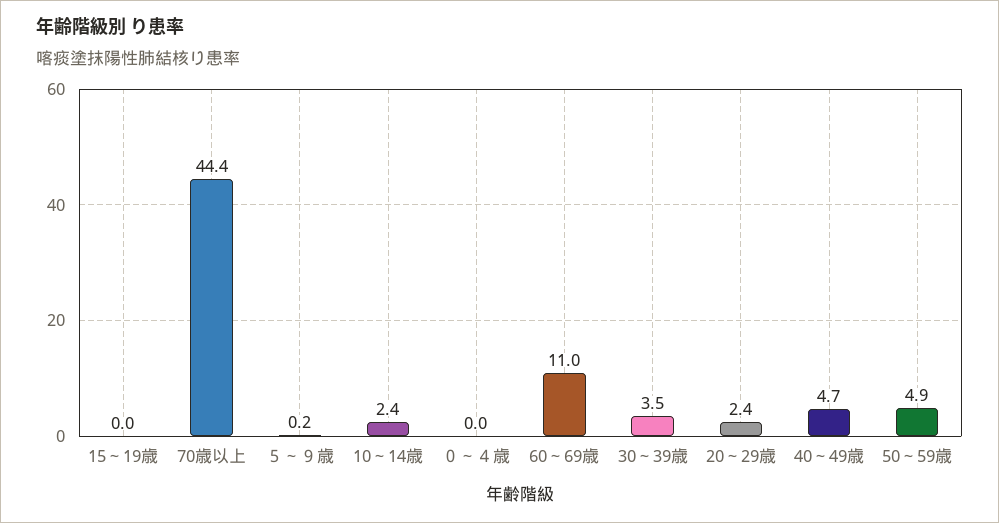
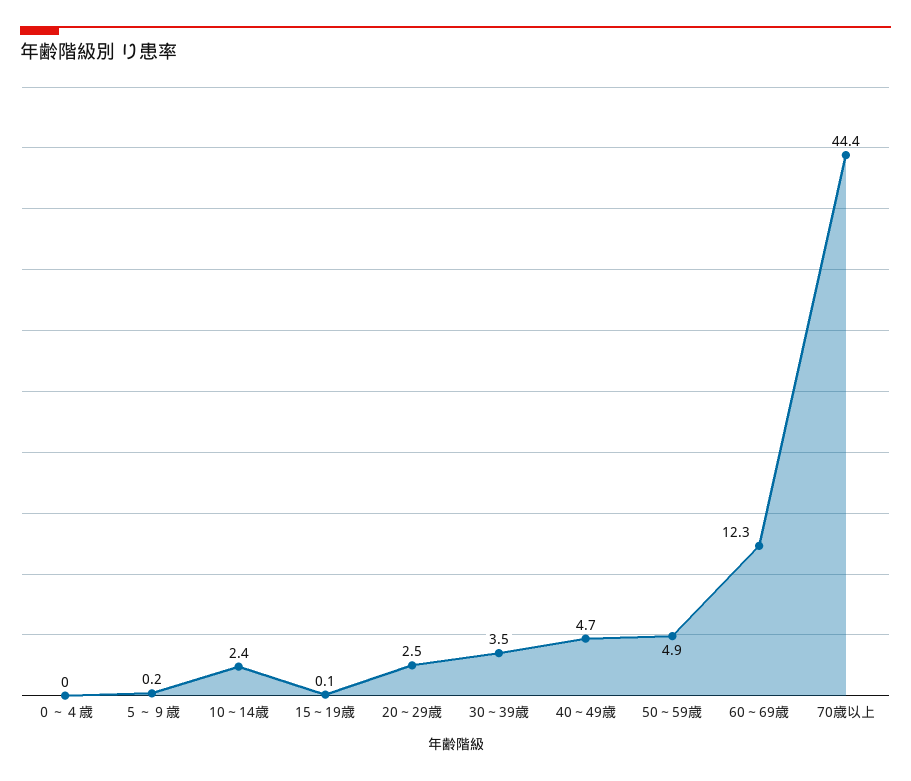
  {
-   "15～19歳": 0,
+   "15～19歳": 0.1,
    "70歳以上": 44.4,
    "５～９歳": 0.2,
    "10～14歳": 2.4,
    "０～４歳": 0,
-   "60～69歳": 11,
+   "60～69歳": 12.3,
    "30～39歳": 3.5,
-   "20～29歳": 2.4,
+   "20～29歳": 2.5,
    "40～49歳": 4.7,
    "50～59歳": 4.9
  }

